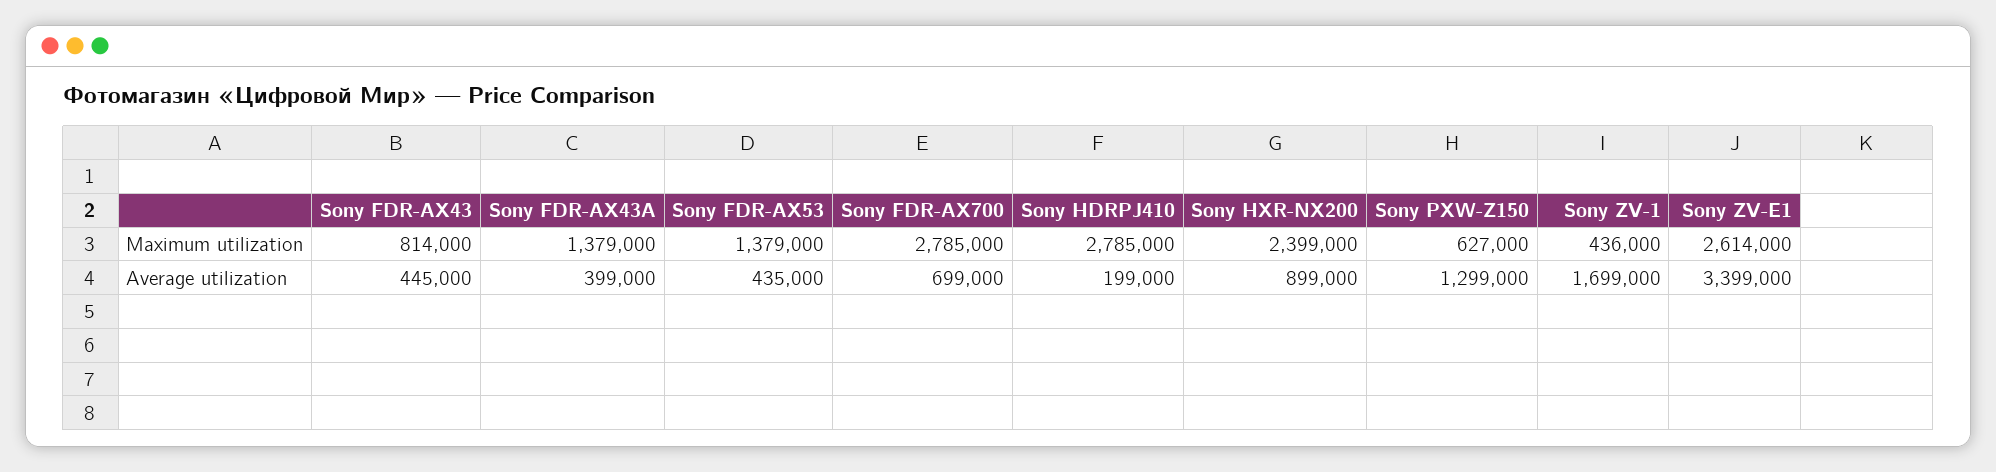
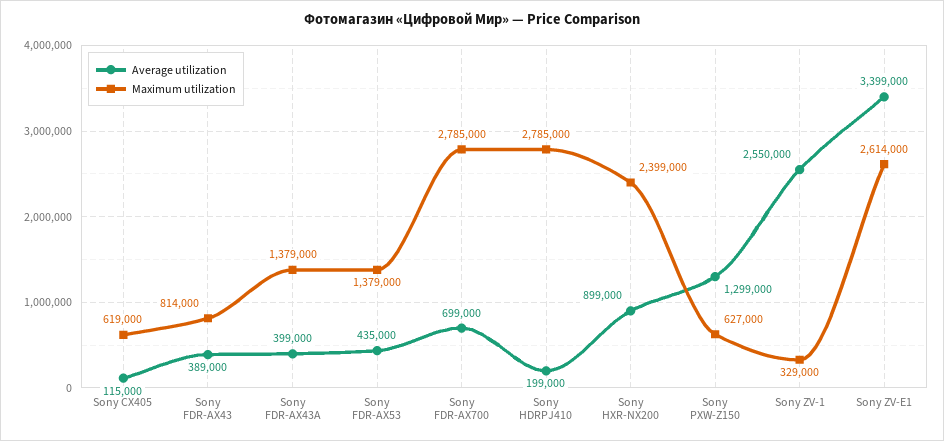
  {
    "Maximum utilization": {
      "Sony FDR-AX43": 814000,
      "Sony FDR-AX43A": 1379000,
      "Sony FDR-AX53": 1379000,
      "Sony FDR-AX700": 2785000,
      "Sony HDRPJ410": 2785000,
      "Sony HXR-NX200": 2399000,
      "Sony PXW-Z150": 627000,
-     "Sony ZV-1": 436000,
+     "Sony ZV-1": 329000,
-     "Sony ZV-E1": 2614000
+     "Sony ZV-E1": 2614000,
+     "Sony CX405": 619000
    },
    "Average utilization": {
-     "Sony FDR-AX43": 445000,
+     "Sony FDR-AX43": 389000,
      "Sony FDR-AX43A": 399000,
      "Sony FDR-AX53": 435000,
      "Sony FDR-AX700": 699000,
      "Sony HDRPJ410": 199000,
      "Sony HXR-NX200": 899000,
      "Sony PXW-Z150": 1299000,
-     "Sony ZV-1": 1699000,
+     "Sony ZV-1": 2550000,
-     "Sony ZV-E1": 3399000
+     "Sony ZV-E1": 3399000,
+     "Sony CX405": 115000
    }
  }

